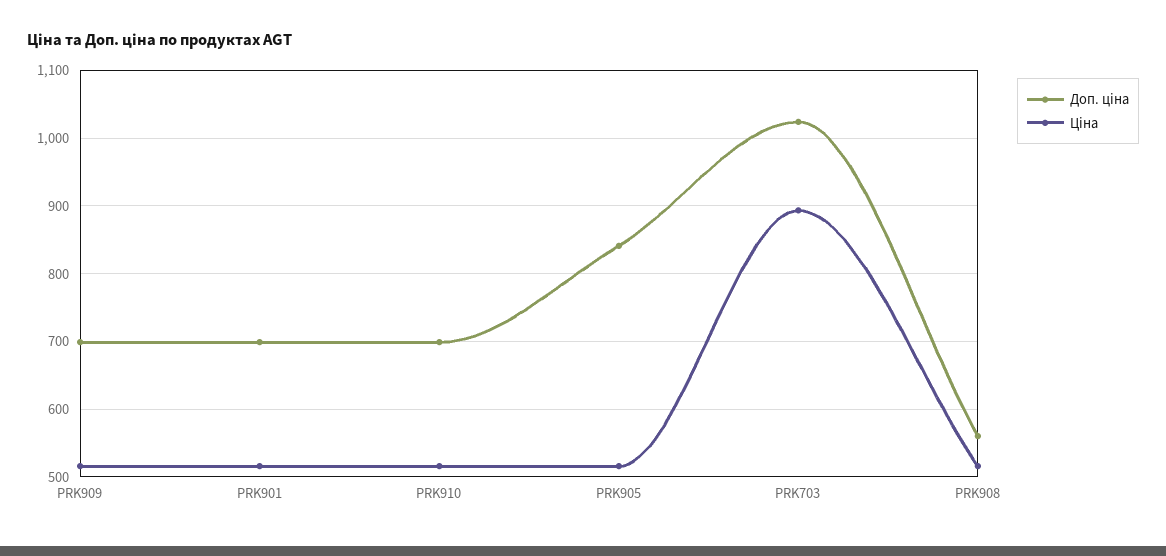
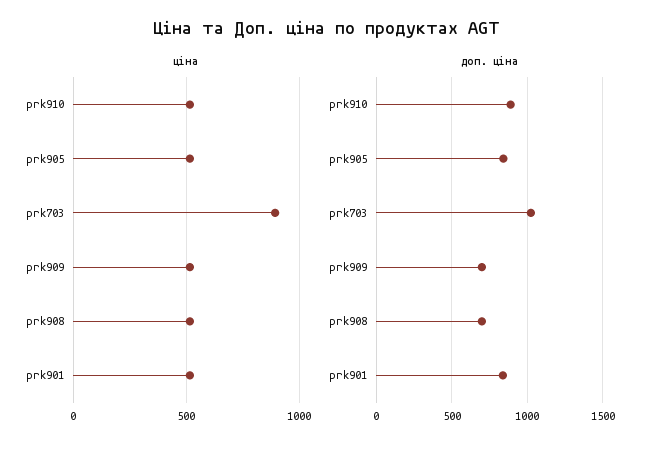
  {
    "Доп. ціна": {
      "PRK909": 700,
-     "PRK901": 700,
+     "PRK901": 850,
-     "PRK910": 700,
+     "PRK910": 900,
      "PRK905": 840,
      "PRK703": 1020,
-     "PRK908": 560
+     "PRK908": 700
    },
    "Ціна": {
      "PRK909": 520,
      "PRK901": 520,
      "PRK910": 520,
      "PRK905": 520,
      "PRK703": 890,
      "PRK908": 520
    }
  }

